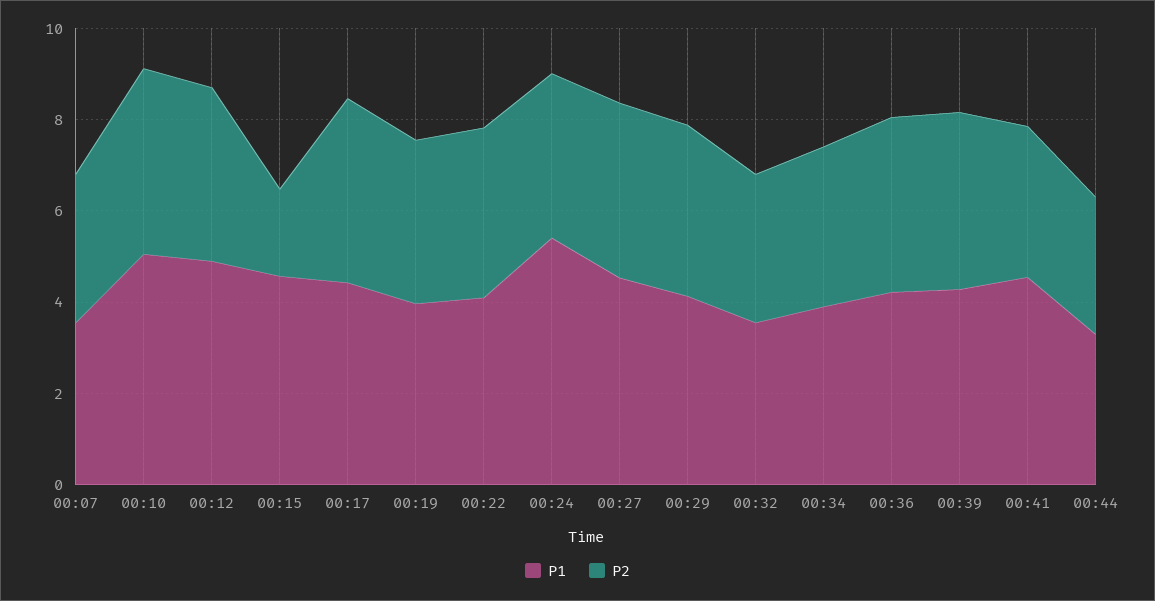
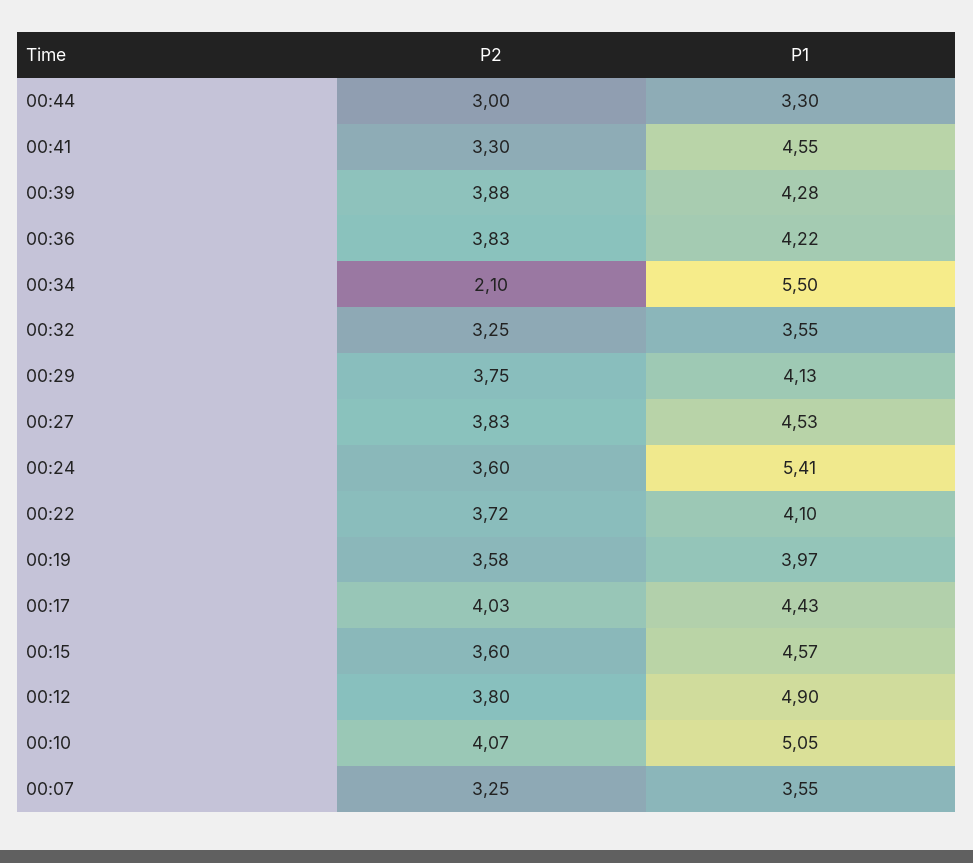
  {
    "P1": {
      "00:07": 3.55,
      "00:10": 5.05,
      "00:12": 4.9,
      "00:15": 4.57,
      "00:17": 4.43,
      "00:19": 3.97,
      "00:22": 4.1,
      "00:24": 5.41,
      "00:27": 4.53,
      "00:29": 4.13,
      "00:32": 3.55,
-     "00:34": 4,
+     "00:34": 5.5,
      "00:36": 4.22,
      "00:39": 4.28,
      "00:41": 4.55,
      "00:44": 3.3
    },
    "P2": {
      "00:07": 3.25,
      "00:10": 4.07,
      "00:12": 3.8,
-     "00:15": 2,
+     "00:15": 3.6,
      "00:17": 4.03,
      "00:19": 3.58,
      "00:22": 3.72,
      "00:24": 3.6,
      "00:27": 3.83,
      "00:29": 3.75,
      "00:32": 3.25,
-     "00:34": 3.5,
+     "00:34": 2.1,
      "00:36": 3.83,
      "00:39": 3.88,
      "00:41": 3.3,
      "00:44": 3
    }
  }

